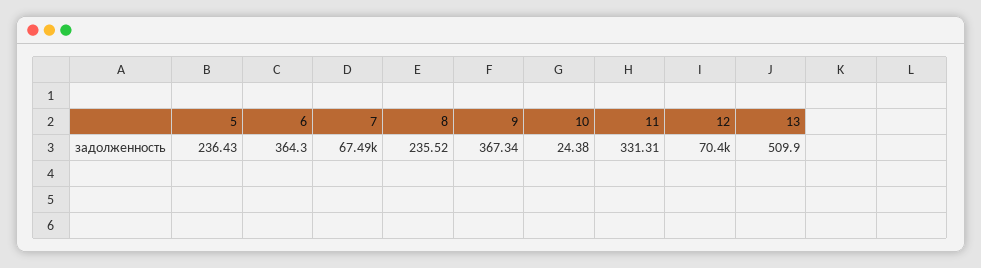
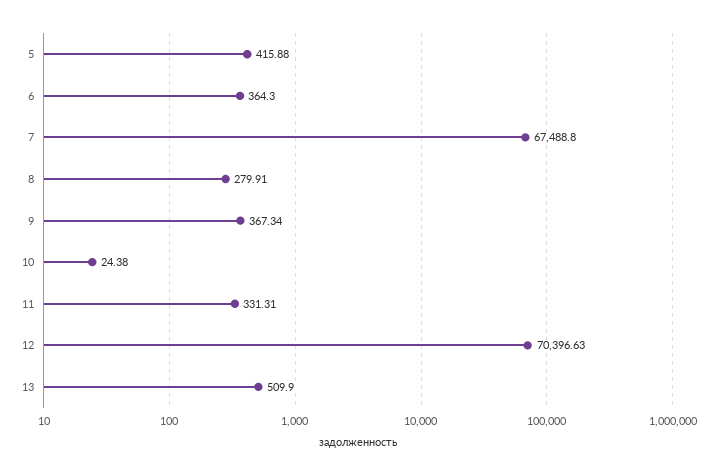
  {
-   "5": 236.43,
+   "5": 415.88,
    "6": 364.3,
    "7": 67488.8,
-   "8": 235.52,
+   "8": 279.91,
    "9": 367.34,
    "10": 24.38,
    "11": 331.31,
    "12": 70396.63,
    "13": 509.9
  }

